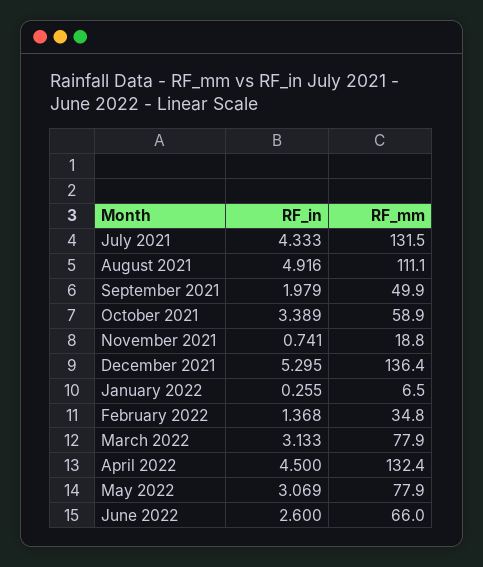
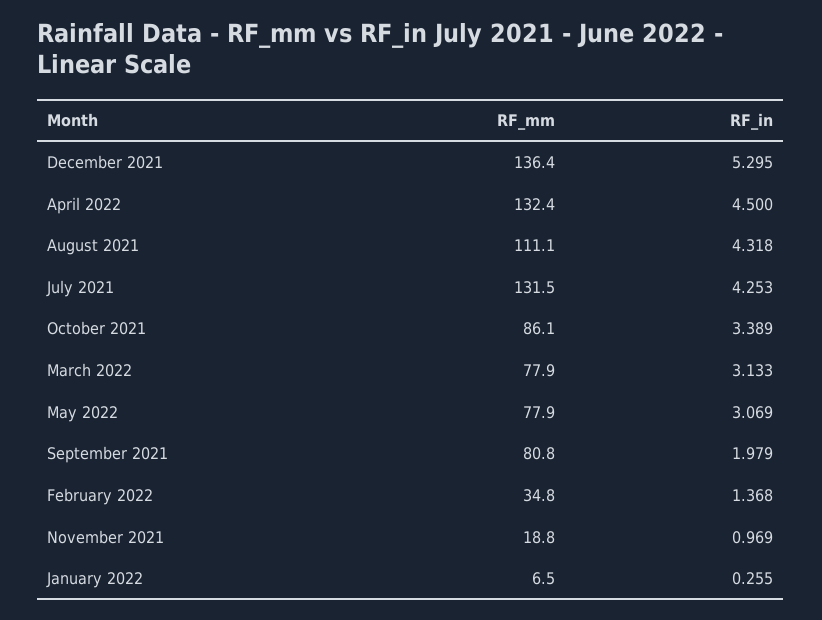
  {
    "RF_in": {
-     "July 2021": 4.333,
+     "July 2021": 4.253,
-     "August 2021": 4.916,
+     "August 2021": 4.318,
      "September 2021": 1.979,
      "October 2021": 3.389,
-     "November 2021": 0.741,
+     "November 2021": 0.969,
      "December 2021": 5.295,
      "January 2022": 0.255,
      "February 2022": 1.368,
      "March 2022": 3.133,
      "April 2022": 4.5,
-     "May 2022": 3.069,
+     "May 2022": 3.069
-     "June 2022": 2.6
    },
    "RF_mm": {
      "July 2021": 131.5,
      "August 2021": 111.1,
-     "September 2021": 49.9,
+     "September 2021": 80.8,
-     "October 2021": 58.9,
+     "October 2021": 86.1,
      "November 2021": 18.8,
      "December 2021": 136.4,
      "January 2022": 6.5,
      "February 2022": 34.8,
      "March 2022": 77.9,
      "April 2022": 132.4,
-     "May 2022": 77.9,
+     "May 2022": 77.9
-     "June 2022": 66
    }
  }

